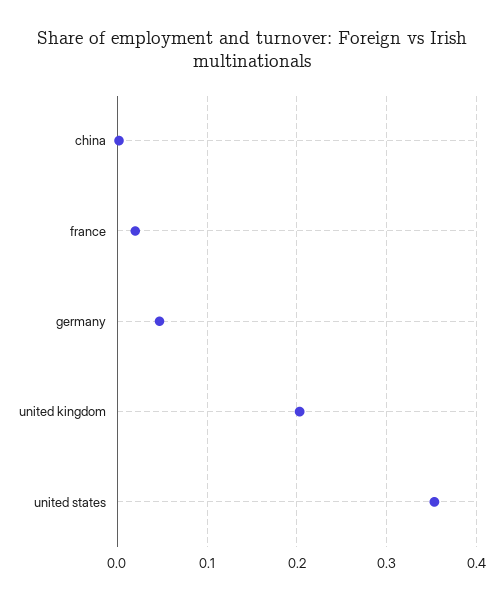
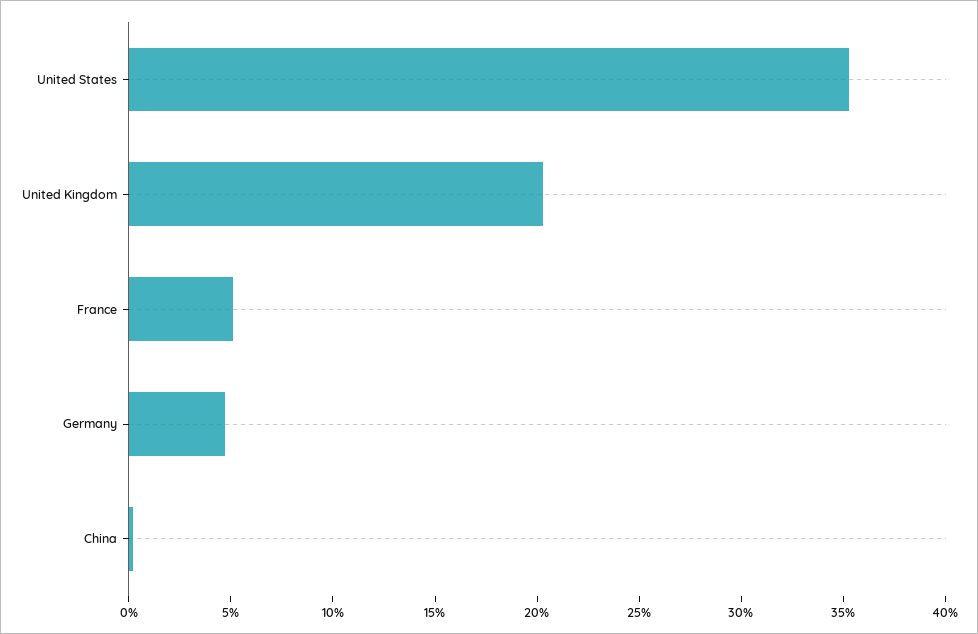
  {
    "china": 0,
-   "france": 0.02,
+   "france": 0.05,
    "germany": 0.05,
    "united kingdom": 0.2,
    "united states": 0.35
  }

